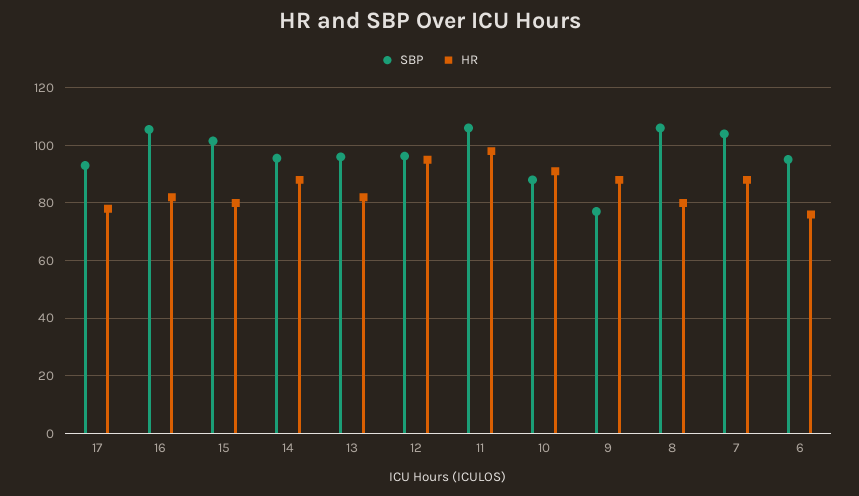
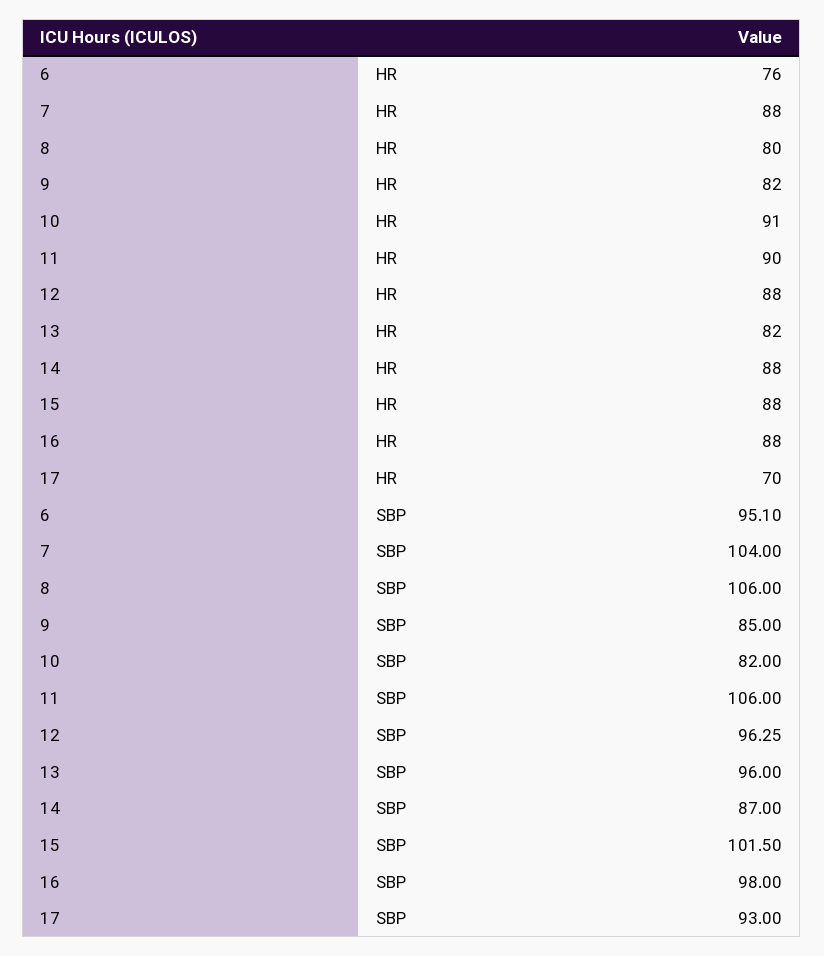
  {
    "SBP": {
      "17": 93,
-     "16": 105,
+     "16": 98,
      "15": 101.5,
-     "14": 95,
+     "14": 87,
      "13": 96,
      "12": 96.25,
      "11": 106,
-     "10": 87.5,
+     "10": 82,
-     "9": 77.5,
+     "9": 85,
      "8": 106,
      "7": 104,
      "6": 95.1
    },
    "HR": {
-     "17": 77.5,
+     "17": 70,
-     "16": 82.5,
+     "16": 88,
-     "15": 80,
+     "15": 88,
      "14": 88,
      "13": 82,
-     "12": 95,
+     "12": 88,
-     "11": 97.5,
+     "11": 90,
      "10": 91,
-     "9": 87.5,
+     "9": 82,
      "8": 80,
      "7": 88,
      "6": 76
    }
  }

